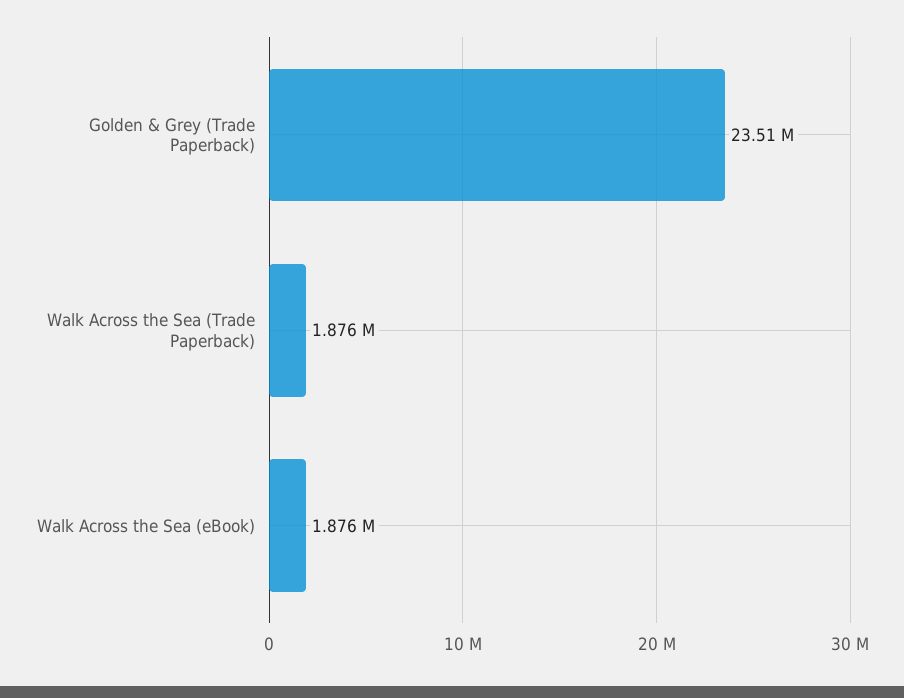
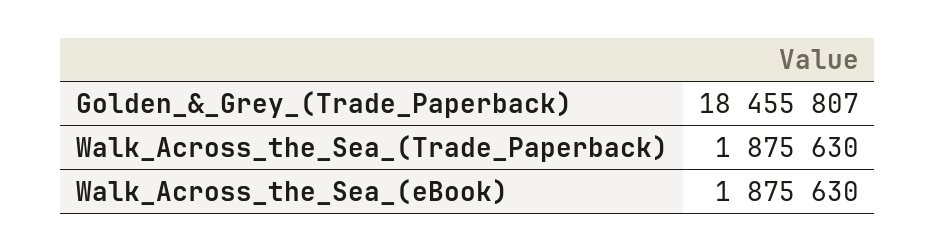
  {
-   "Golden & Grey (Trade Paperback)": 23510000,
+   "Golden & Grey (Trade Paperback)": 18455807,
    "Walk Across the Sea (Trade Paperback)": 1875630,
    "Walk Across the Sea (eBook)": 1875630
  }

